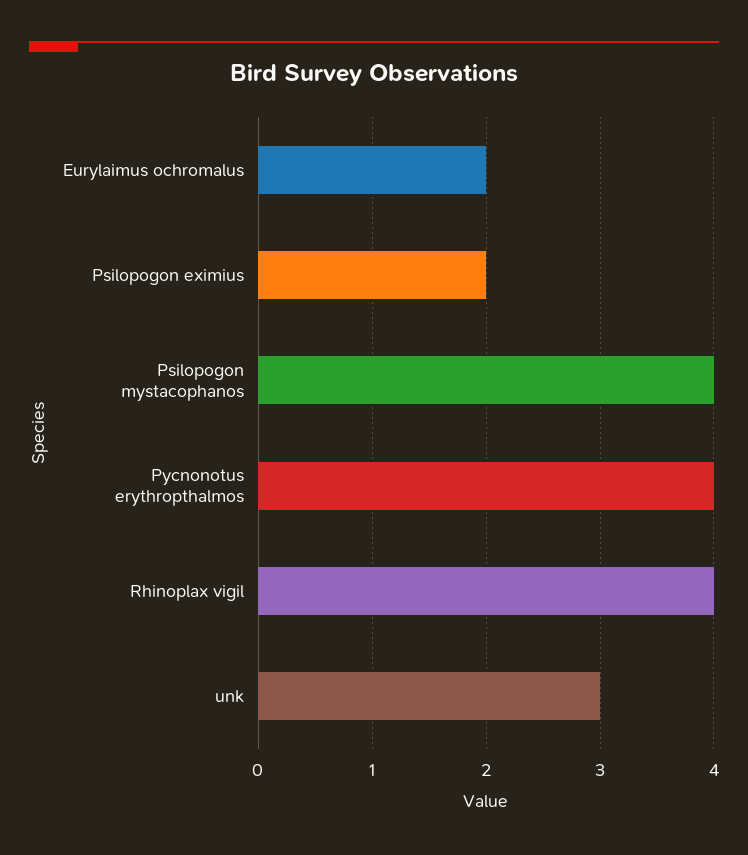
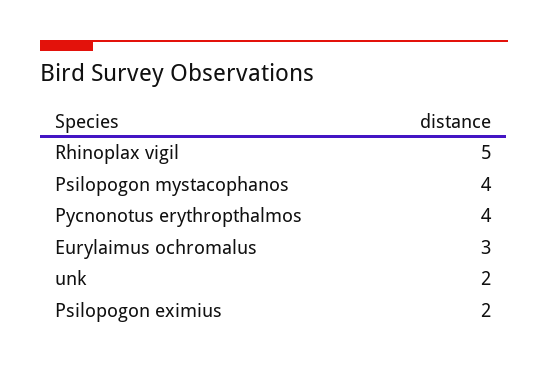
  {
-   "Eurylaimus ochromalus": 2,
+   "Eurylaimus ochromalus": 3,
    "Psilopogon eximius": 2,
    "Psilopogon mystacophanos": 4,
    "Pycnonotus erythropthalmos": 4,
-   "Rhinoplax vigil": 4,
+   "Rhinoplax vigil": 5,
-   "unk": 3
+   "unk": 2
  }

